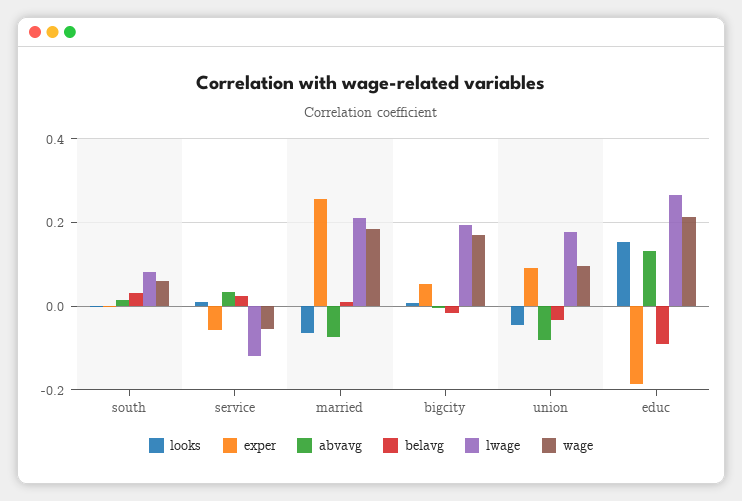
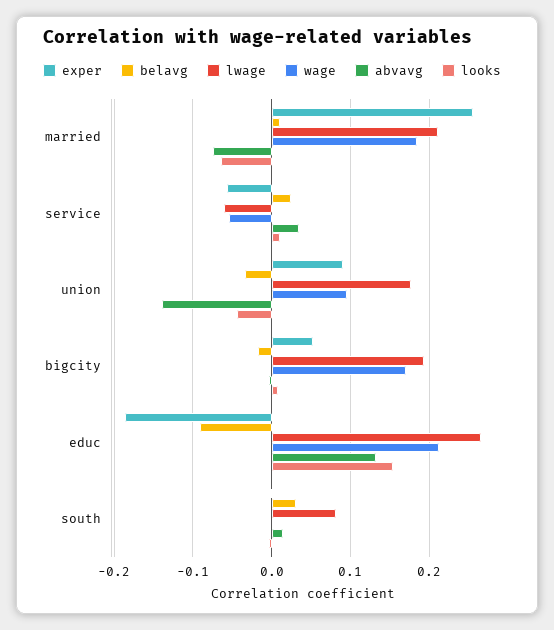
  {
    "looks": {
      "south": 0,
      "service": 0.01,
      "married": -0.07,
      "bigcity": 0.01,
      "union": -0.04,
      "educ": 0.15
    },
    "exper": {
      "south": 0,
      "service": -0.06,
      "married": 0.26,
      "bigcity": 0.05,
      "union": 0.09,
      "educ": -0.19
    },
    "abvavg": {
      "south": 0.01,
      "service": 0.04,
      "married": -0.07,
      "bigcity": 0,
-     "union": -0.08,
+     "union": -0.14,
      "educ": 0.13
    },
    "belavg": {
      "south": 0.03,
      "service": 0.03,
      "married": 0.01,
      "bigcity": -0.02,
      "union": -0.03,
      "educ": -0.09
    },
    "lwage": {
      "south": 0.08,
-     "service": -0.12,
+     "service": -0.06,
      "married": 0.21,
      "bigcity": 0.19,
      "union": 0.18,
      "educ": 0.27
    },
    "wage": {
-     "south": 0.06,
+     "south": 0,
      "service": -0.05,
      "married": 0.19,
      "bigcity": 0.17,
      "union": 0.1,
      "educ": 0.21
    }
  }

